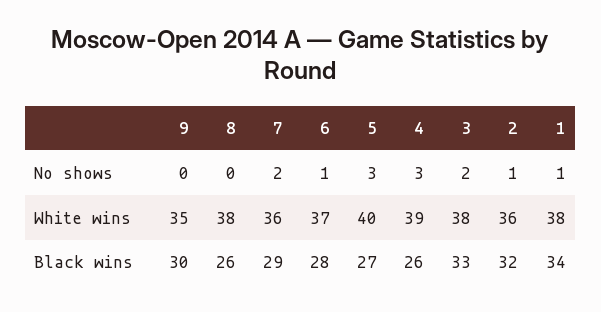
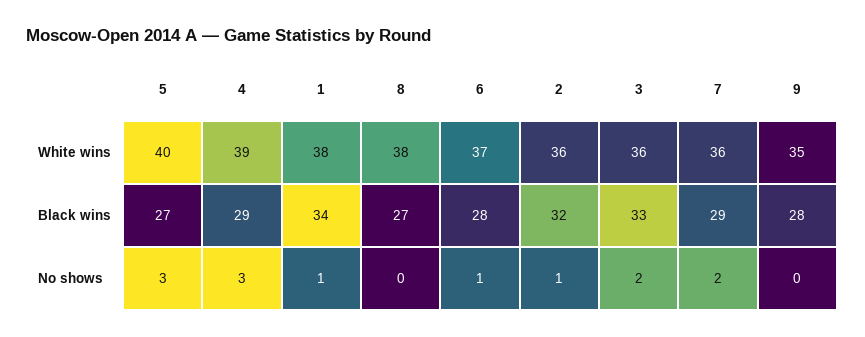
  {
    "9": {
      "No shows": 0,
      "White wins": 35,
-     "Black wins": 30
+     "Black wins": 28
    },
    "8": {
      "No shows": 0,
      "White wins": 38,
-     "Black wins": 26
+     "Black wins": 27
    },
    "7": {
      "No shows": 2,
      "White wins": 36,
      "Black wins": 29
    },
    "6": {
      "No shows": 1,
      "White wins": 37,
      "Black wins": 28
    },
    "5": {
      "No shows": 3,
      "White wins": 40,
      "Black wins": 27
    },
    "4": {
      "No shows": 3,
      "White wins": 39,
-     "Black wins": 26
+     "Black wins": 29
    },
    "3": {
      "No shows": 2,
-     "White wins": 38,
+     "White wins": 36,
      "Black wins": 33
    },
    "2": {
      "No shows": 1,
      "White wins": 36,
      "Black wins": 32
    },
    "1": {
      "No shows": 1,
      "White wins": 38,
      "Black wins": 34
    }
  }

